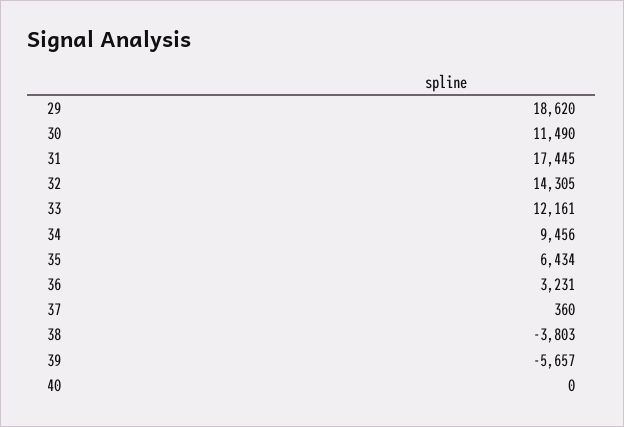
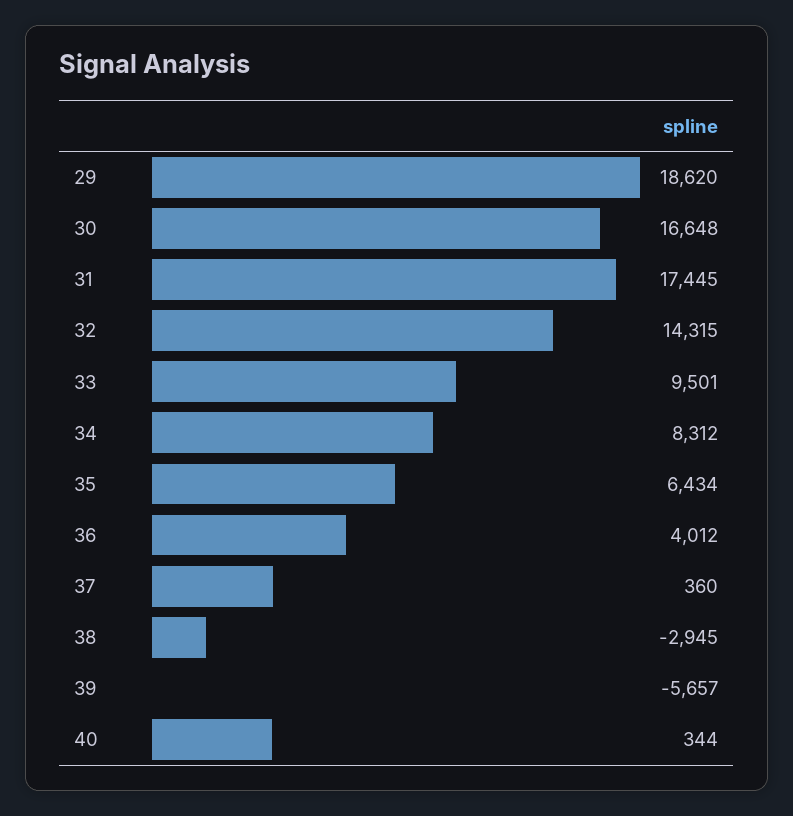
  {
    "29": 18620,
-   "30": 11490,
+   "30": 16648,
    "31": 17445,
-   "32": 14305,
+   "32": 14315,
-   "33": 12161,
+   "33": 9501,
-   "34": 9456,
+   "34": 8312,
    "35": 6434,
-   "36": 3231,
+   "36": 4012,
    "37": 360,
-   "38": -3803,
+   "38": -2945,
    "39": -5657,
-   "40": 0
+   "40": 344
  }

